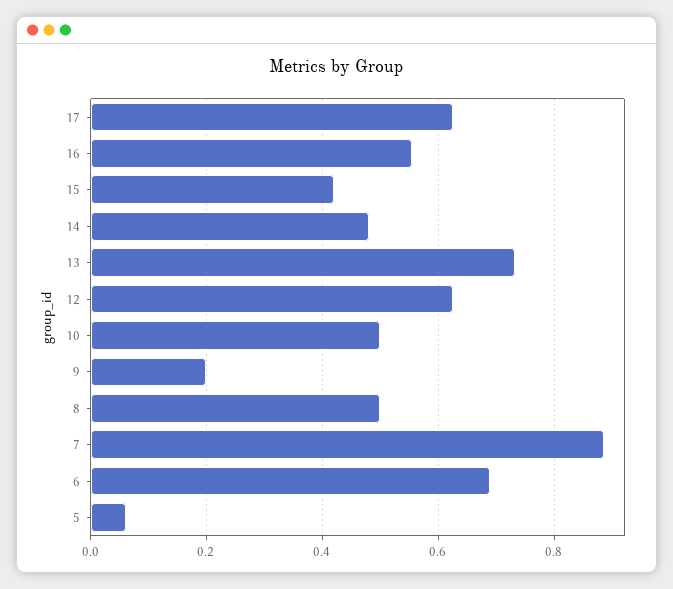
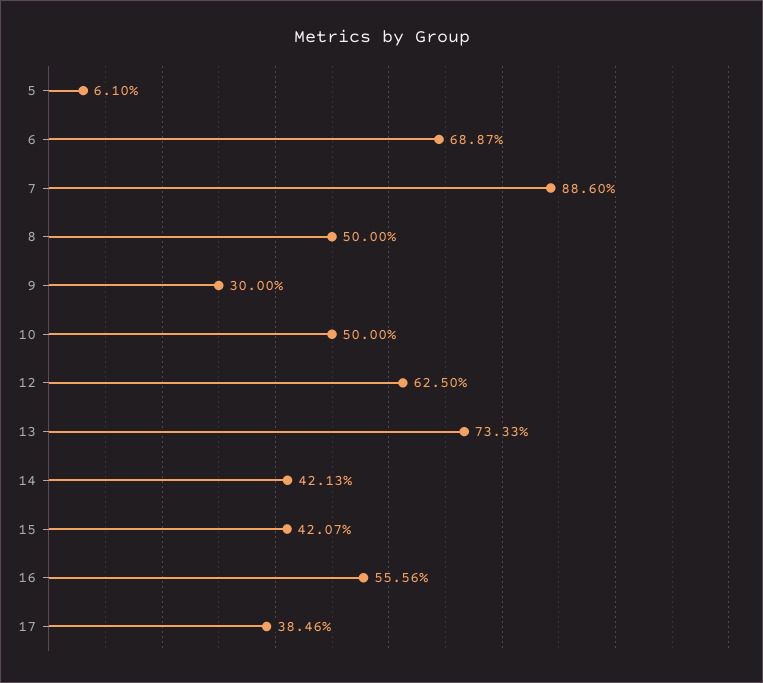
  {
-   "17": 0.62,
+   "17": 0.3846,
    "16": 0.5556,
    "15": 0.4207,
-   "14": 0.48,
+   "14": 0.4213,
    "13": 0.7333,
    "12": 0.625,
    "10": 0.5,
-   "9": 0.2,
+   "9": 0.3,
    "8": 0.5,
    "7": 0.886,
    "6": 0.6887,
    "5": 0.061
  }

